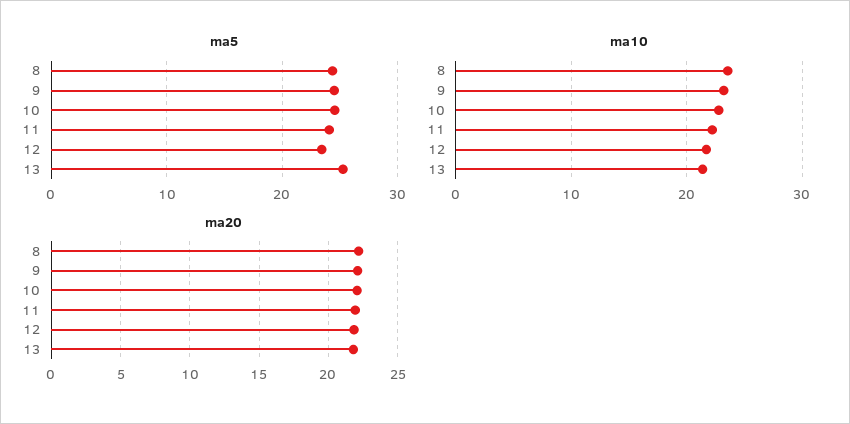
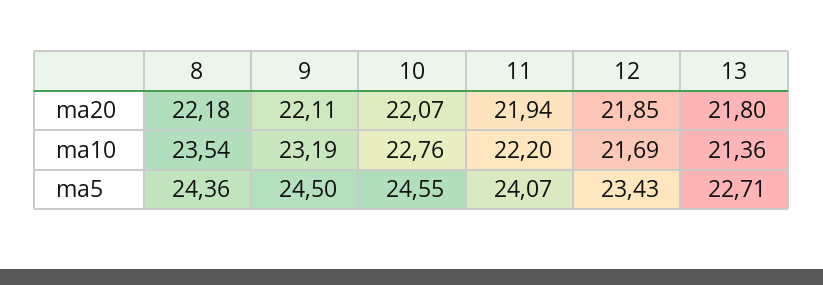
  {
    "ma5": {
      "8": 24.36,
      "9": 24.5,
      "10": 24.55,
      "11": 24.07,
      "12": 23.43,
-     "13": 25
+     "13": 22.71
    },
    "ma10": {
      "8": 23.54,
      "9": 23.19,
      "10": 22.76,
      "11": 22.2,
      "12": 21.69,
      "13": 21.36
    },
    "ma20": {
      "8": 22.18,
      "9": 22.11,
      "10": 22.07,
      "11": 21.94,
      "12": 21.85,
      "13": 21.8
    }
  }

